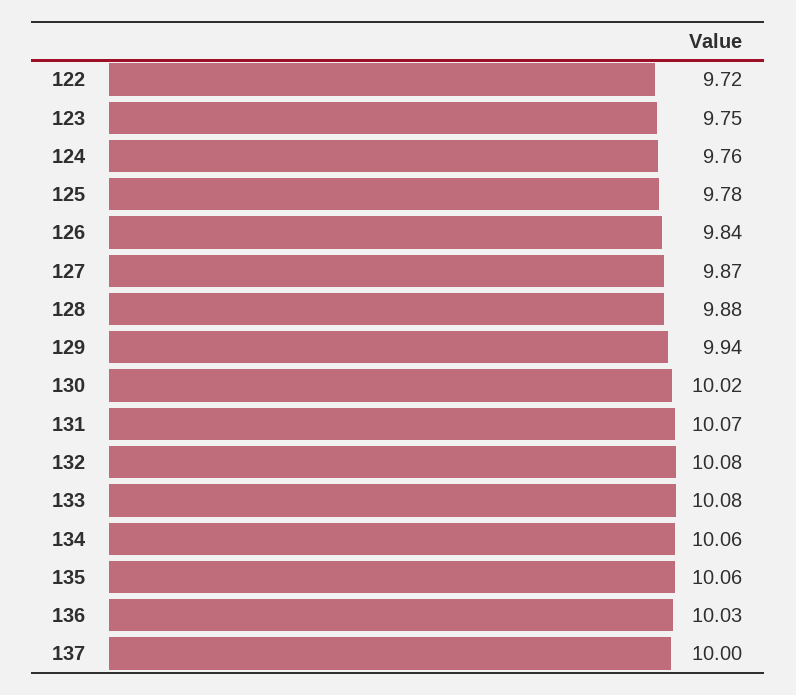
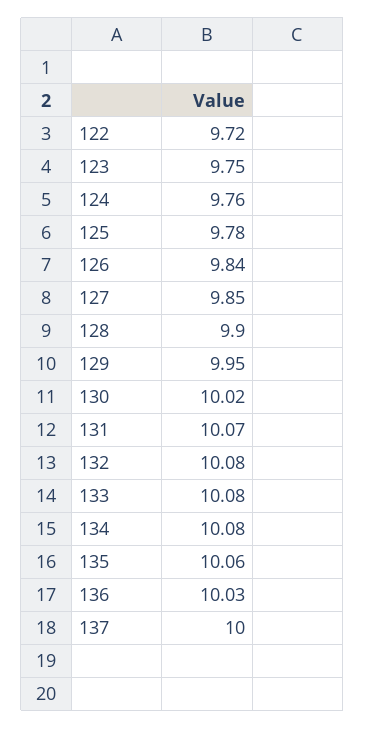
  {
    "122": 9.72,
    "123": 9.75,
    "124": 9.76,
    "125": 9.78,
    "126": 9.84,
-   "127": 9.87,
+   "127": 9.85,
-   "128": 9.88,
+   "128": 9.9,
-   "129": 9.94,
+   "129": 9.95,
    "130": 10.02,
    "131": 10.07,
    "132": 10.08,
    "133": 10.08,
-   "134": 10.06,
+   "134": 10.08,
    "135": 10.06,
    "136": 10.03,
    "137": 10
  }

